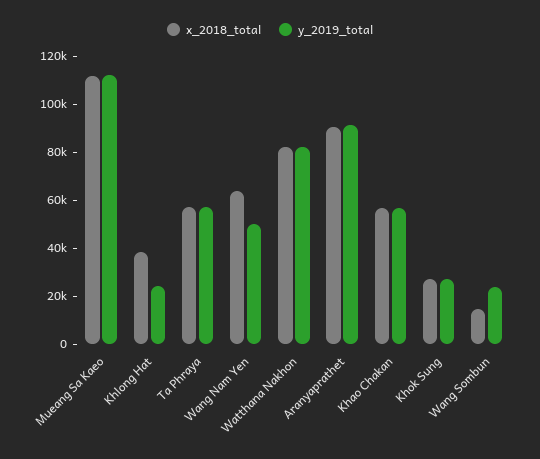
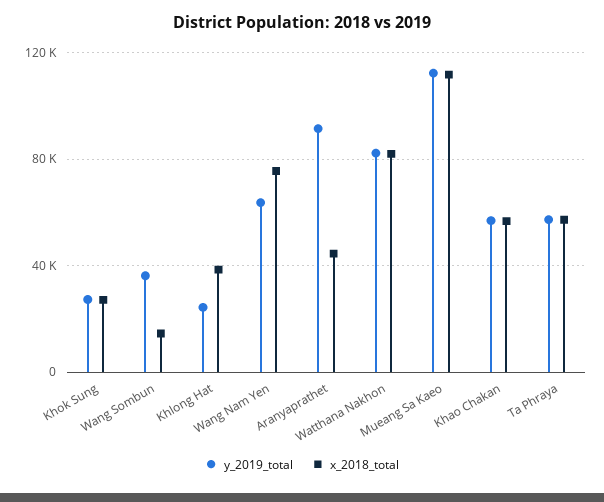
  {
    "x_2018_total": {
      "Mueang Sa Kaeo": 110000,
      "Khlong Hat": 40000,
      "Ta Phraya": 55000,
-     "Wang Nam Yen": 65000,
+     "Wang Nam Yen": 75000,
      "Watthana Nakhon": 80000,
-     "Aranyaprathet": 90000,
+     "Aranyaprathet": 45000,
      "Khao Chakan": 55000,
      "Khok Sung": 25000,
      "Wang Sombun": 15000
    },
    "y_2019_total": {
      "Mueang Sa Kaeo": 110000,
      "Khlong Hat": 25000,
      "Ta Phraya": 55000,
-     "Wang Nam Yen": 50000,
+     "Wang Nam Yen": 65000,
      "Watthana Nakhon": 80000,
      "Aranyaprathet": 90000,
      "Khao Chakan": 55000,
      "Khok Sung": 25000,
-     "Wang Sombun": 25000
+     "Wang Sombun": 35000
    }
  }

